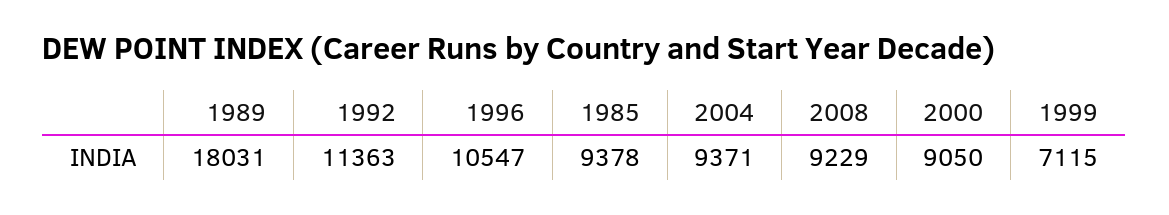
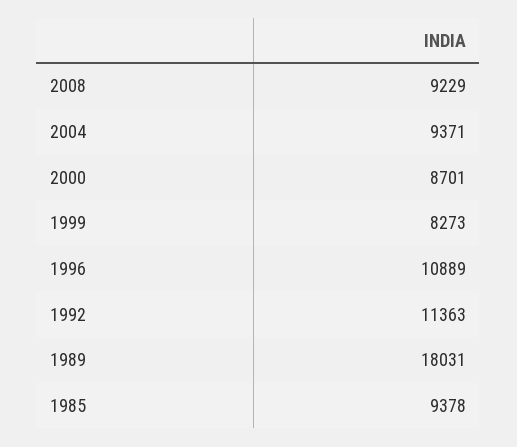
  {
    "1989": 18031,
    "1992": 11363,
-   "1996": 10547,
+   "1996": 10889,
    "1985": 9378,
    "2004": 9371,
    "2008": 9229,
-   "2000": 9050,
+   "2000": 8701,
-   "1999": 7115
+   "1999": 8273
  }

